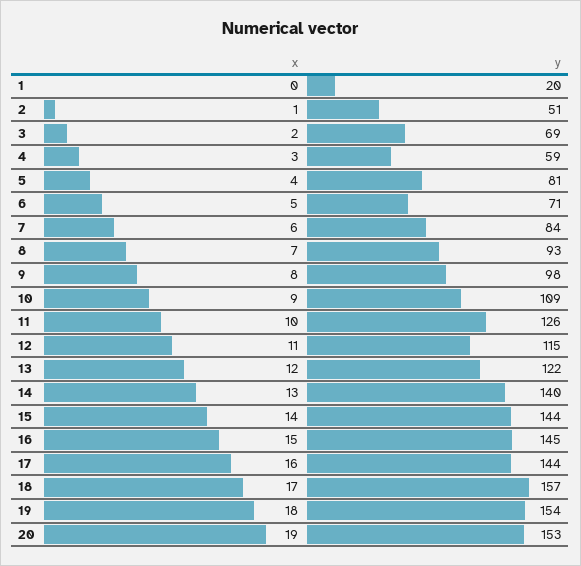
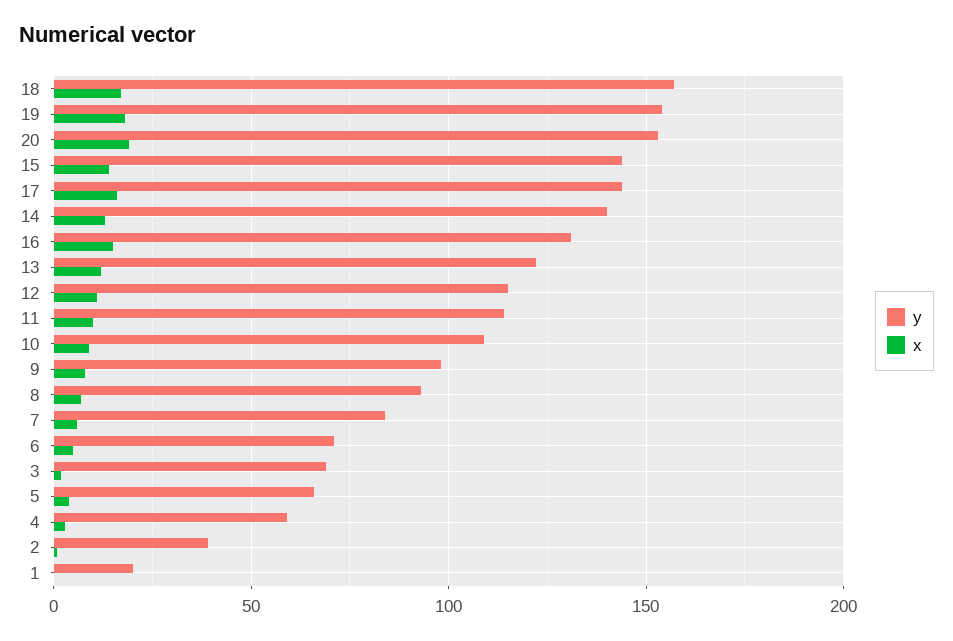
  {
    "x": {
      "1": 0,
      "2": 1,
      "3": 2,
      "4": 3,
      "5": 4,
      "6": 5,
      "7": 6,
      "8": 7,
      "9": 8,
      "10": 9,
      "11": 10,
      "12": 11,
      "13": 12,
      "14": 13,
      "15": 14,
      "16": 15,
      "17": 16,
      "18": 17,
      "19": 18,
      "20": 19
    },
    "y": {
      "1": 20,
-     "2": 51,
+     "2": 40,
      "3": 69,
      "4": 59,
-     "5": 81,
+     "5": 65,
      "6": 71,
      "7": 84,
      "8": 93,
      "9": 98,
      "10": 109,
-     "11": 126,
+     "11": 115,
      "12": 115,
      "13": 122,
      "14": 140,
      "15": 144,
-     "16": 145,
+     "16": 130,
      "17": 144,
      "18": 157,
      "19": 154,
      "20": 153
    }
  }

